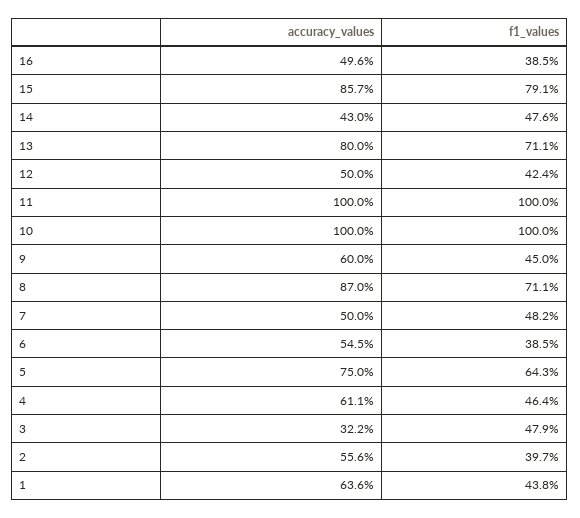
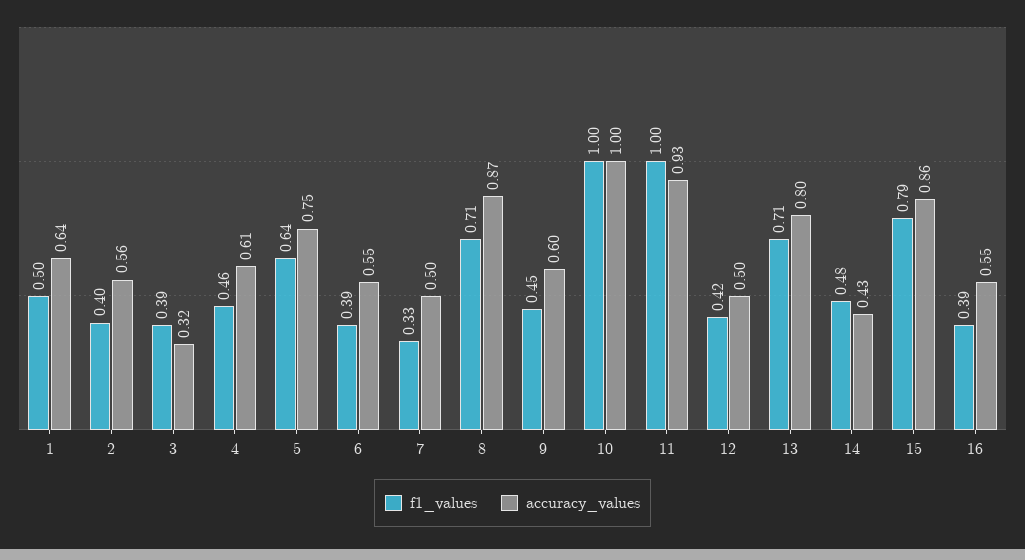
  {
    "accuracy_values": {
-     "16": 0.496,
+     "16": 0.55,
      "15": 0.857,
      "14": 0.43,
      "13": 0.8,
      "12": 0.5,
-     "11": 1,
+     "11": 0.93,
      "10": 1,
      "9": 0.6,
      "8": 0.87,
      "7": 0.5,
      "6": 0.545,
      "5": 0.75,
      "4": 0.611,
      "3": 0.322,
      "2": 0.556,
      "1": 0.636
    },
    "f1_values": {
      "16": 0.385,
      "15": 0.791,
      "14": 0.476,
      "13": 0.711,
      "12": 0.424,
      "11": 1,
      "10": 1,
      "9": 0.45,
      "8": 0.711,
-     "7": 0.482,
+     "7": 0.33,
      "6": 0.385,
      "5": 0.643,
      "4": 0.464,
-     "3": 0.479,
+     "3": 0.39,
      "2": 0.397,
-     "1": 0.438
+     "1": 0.5
    }
  }

